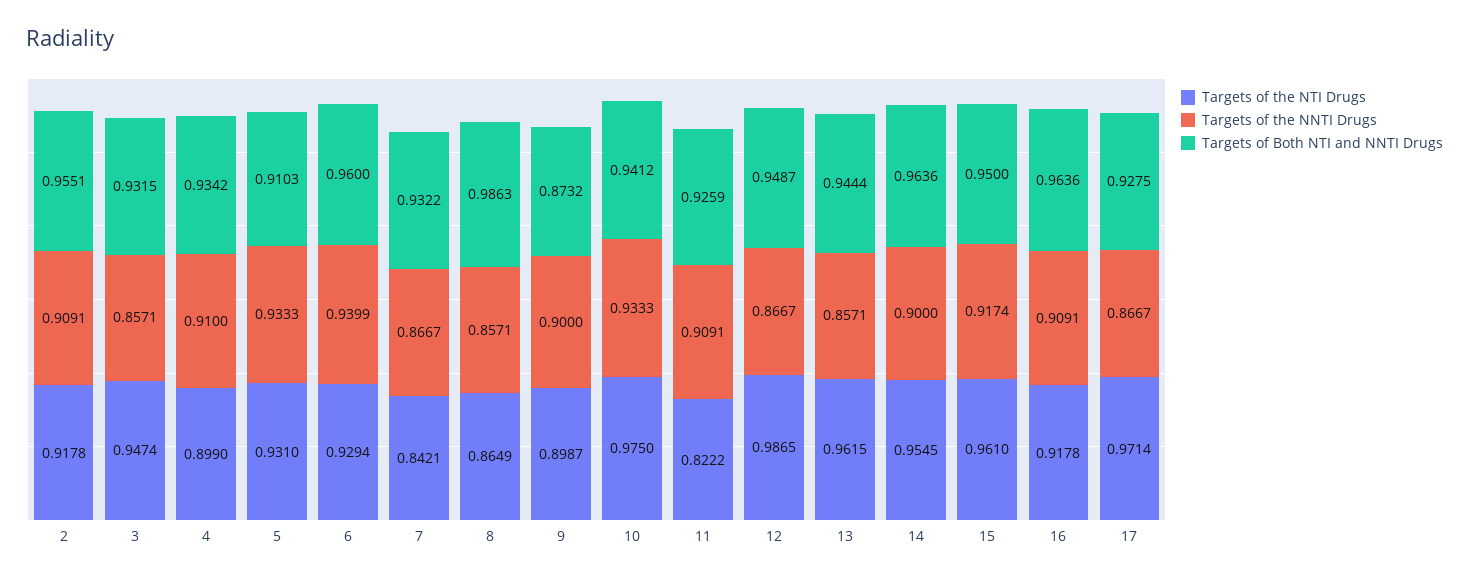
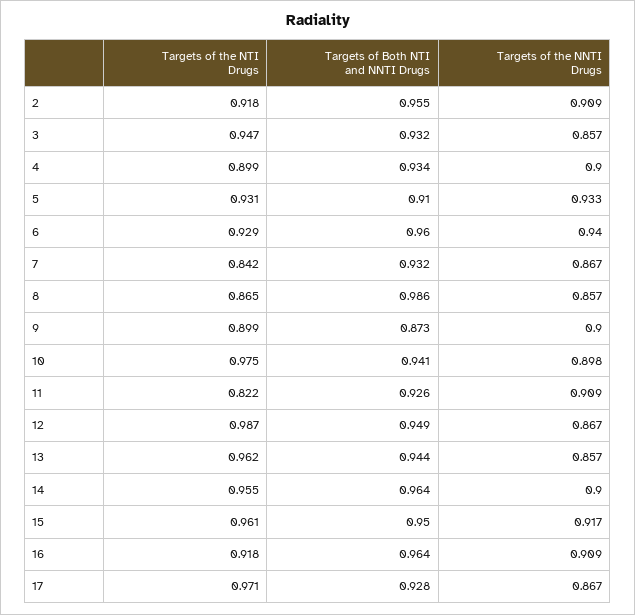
  {
    "Targets of the NTI Drugs": {
      "2": 0.9178,
      "3": 0.9474,
      "4": 0.899,
      "5": 0.931,
      "6": 0.9294,
      "7": 0.8421,
      "8": 0.8649,
      "9": 0.8987,
      "10": 0.975,
      "11": 0.8222,
      "12": 0.9865,
      "13": 0.9615,
      "14": 0.9545,
      "15": 0.961,
      "16": 0.9178,
      "17": 0.9714
    },
    "Targets of the NNTI Drugs": {
      "2": 0.9091,
      "3": 0.8571,
-     "4": 0.91,
+     "4": 0.9,
      "5": 0.9333,
      "6": 0.9399,
      "7": 0.8667,
      "8": 0.8571,
      "9": 0.9,
-     "10": 0.9333,
+     "10": 0.898,
      "11": 0.9091,
      "12": 0.8667,
      "13": 0.8571,
      "14": 0.9,
      "15": 0.9174,
      "16": 0.9091,
      "17": 0.8667
    },
    "Targets of Both NTI and NNTI Drugs": {
      "2": 0.9551,
      "3": 0.9315,
      "4": 0.9342,
      "5": 0.9103,
      "6": 0.96,
      "7": 0.9322,
      "8": 0.9863,
      "9": 0.8732,
      "10": 0.9412,
      "11": 0.9259,
      "12": 0.9487,
      "13": 0.9444,
      "14": 0.9636,
      "15": 0.95,
      "16": 0.9636,
      "17": 0.9275
    }
  }

